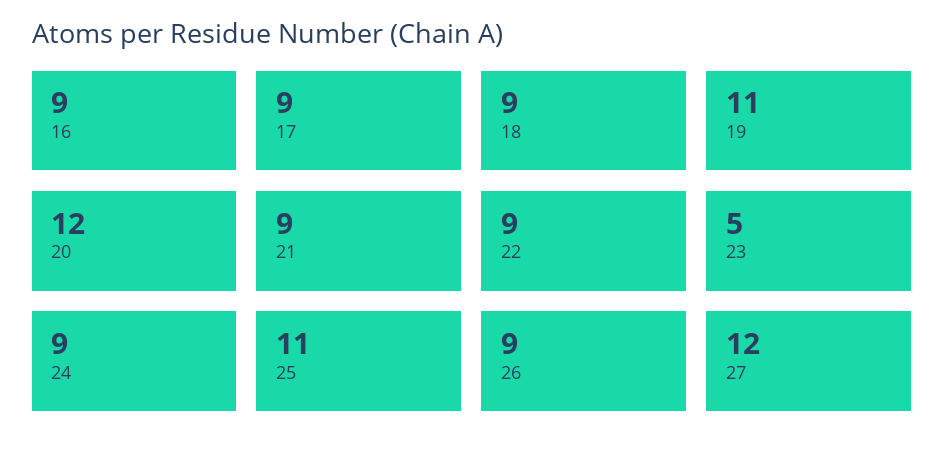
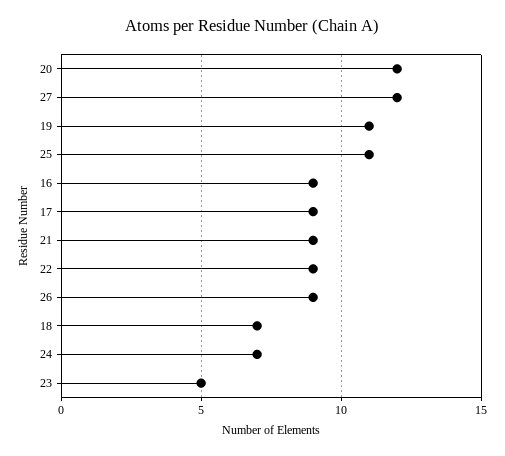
  {
    "16": 9,
    "17": 9,
-   "18": 9,
+   "18": 7,
    "19": 11,
    "20": 12,
    "21": 9,
    "22": 9,
    "23": 5,
-   "24": 9,
+   "24": 7,
    "25": 11,
    "26": 9,
    "27": 12
  }

